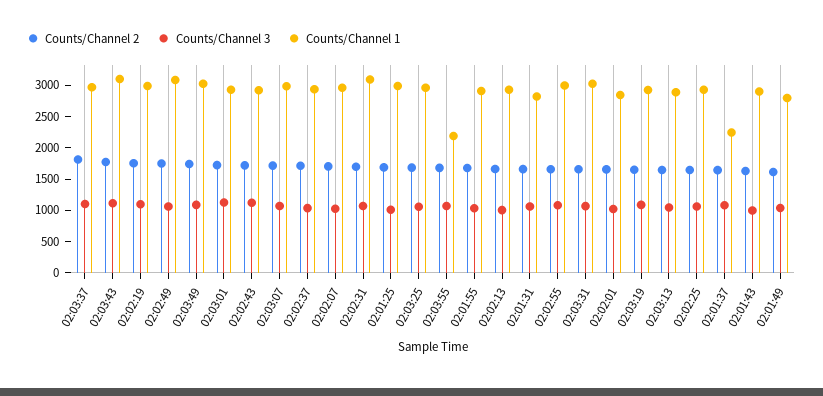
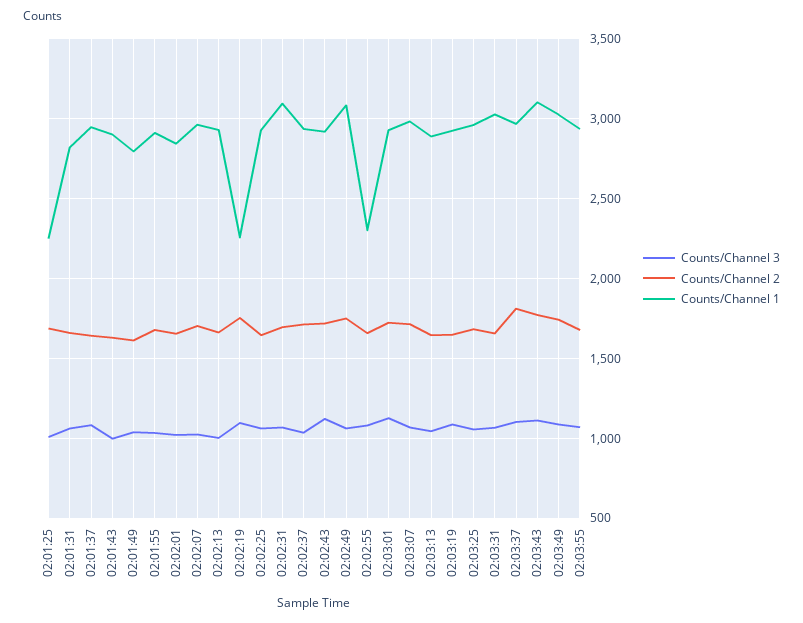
  {
    "Counts/Channel 2": {
      "02:03:37": 1800,
      "02:03:43": 1750,
      "02:02:19": 1750,
      "02:02:49": 1750,
      "02:03:49": 1750,
      "02:03:01": 1700,
      "02:02:43": 1700,
      "02:03:07": 1700,
      "02:02:37": 1700,
      "02:02:07": 1700,
      "02:02:31": 1700,
      "02:01:25": 1700,
      "02:03:25": 1700,
      "02:03:55": 1700,
      "02:01:55": 1700,
      "02:02:13": 1650,
      "02:01:31": 1650,
      "02:02:55": 1650,
      "02:03:31": 1650,
      "02:02:01": 1650,
      "02:03:19": 1650,
      "02:03:13": 1650,
      "02:02:25": 1650,
      "02:01:37": 1650,
      "02:01:43": 1650,
      "02:01:49": 1600
    },
    "Counts/Channel 3": {
      "02:03:37": 1100,
      "02:03:43": 1100,
      "02:02:19": 1100,
      "02:02:49": 1050,
      "02:03:49": 1100,
      "02:03:01": 1150,
      "02:02:43": 1100,
      "02:03:07": 1050,
      "02:02:37": 1050,
      "02:02:07": 1050,
      "02:02:31": 1050,
      "02:01:25": 1000,
      "02:03:25": 1050,
      "02:03:55": 1050,
      "02:01:55": 1050,
      "02:02:13": 1000,
      "02:01:31": 1050,
      "02:02:55": 1100,
      "02:03:31": 1050,
      "02:02:01": 1000,
      "02:03:19": 1100,
      "02:03:13": 1050,
      "02:02:25": 1050,
      "02:01:37": 1100,
      "02:01:43": 1000,
      "02:01:49": 1050
    },
    "Counts/Channel 1": {
      "02:03:37": 2950,
      "02:03:43": 3100,
-     "02:02:19": 3000,
+     "02:02:19": 2250,
      "02:02:49": 3100,
      "02:03:49": 3050,
      "02:03:01": 2950,
      "02:02:43": 2900,
      "02:03:07": 3000,
      "02:02:37": 2950,
      "02:02:07": 2950,
      "02:02:31": 3100,
-     "02:01:25": 3000,
+     "02:01:25": 2250,
      "02:03:25": 2950,
-     "02:03:55": 2250,
+     "02:03:55": 2950,
      "02:01:55": 2900,
      "02:02:13": 2950,
      "02:01:31": 2800,
-     "02:02:55": 3000,
+     "02:02:55": 2300,
      "02:03:31": 3050,
      "02:02:01": 2850,
      "02:03:19": 2950,
      "02:03:13": 2900,
      "02:02:25": 2950,
-     "02:01:37": 2250,
+     "02:01:37": 2950,
      "02:01:43": 2900,
      "02:01:49": 2800
    }
  }

